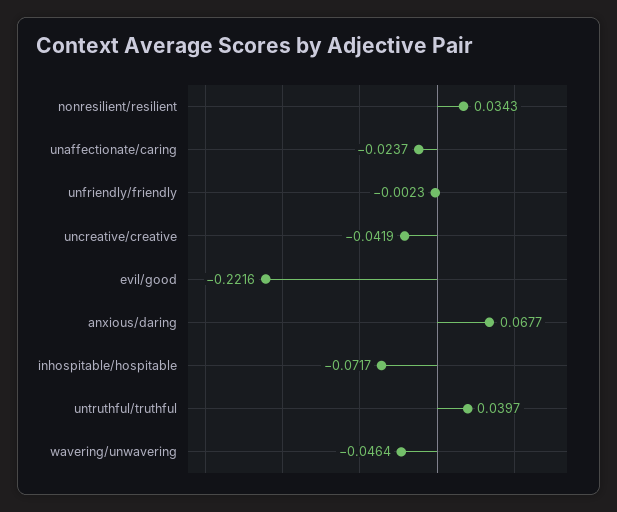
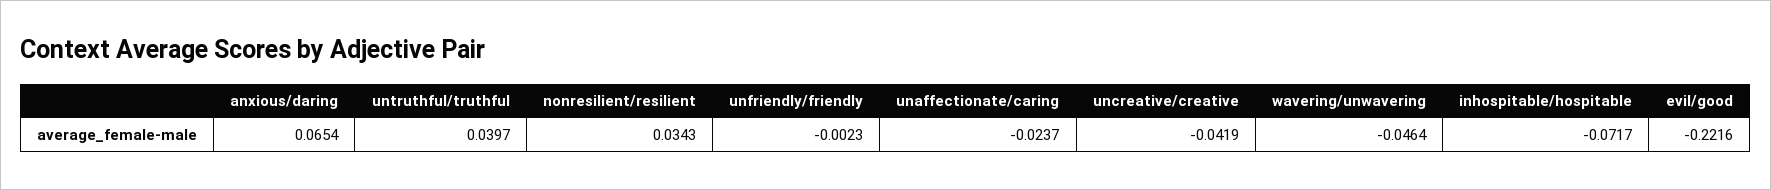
  {
    "nonresilient/resilient": 0.0343,
    "unaffectionate/caring": -0.0237,
    "unfriendly/friendly": -0.0023,
    "uncreative/creative": -0.0419,
    "evil/good": -0.2216,
-   "anxious/daring": 0.0677,
+   "anxious/daring": 0.0654,
    "inhospitable/hospitable": -0.0717,
    "untruthful/truthful": 0.0397,
    "wavering/unwavering": -0.0464
  }

